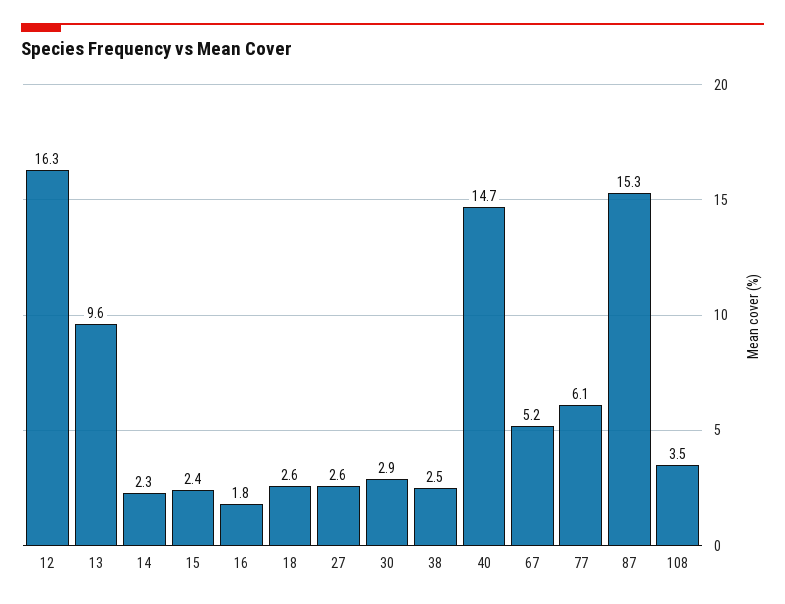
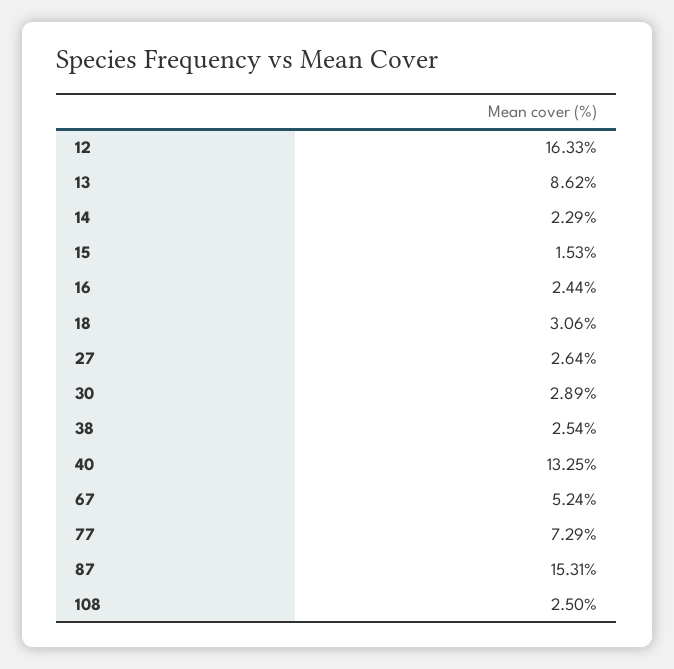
  {
    "12": 16.33,
-   "13": 9.6,
+   "13": 8.62,
    "14": 2.29,
-   "15": 2.4,
+   "15": 1.53,
-   "16": 1.8,
+   "16": 2.44,
-   "18": 2.6,
+   "18": 3.06,
    "27": 2.64,
    "30": 2.89,
    "38": 2.54,
-   "40": 14.7,
+   "40": 13.25,
    "67": 5.24,
-   "77": 6.1,
+   "77": 7.29,
    "87": 15.31,
-   "108": 3.5
+   "108": 2.5
  }

